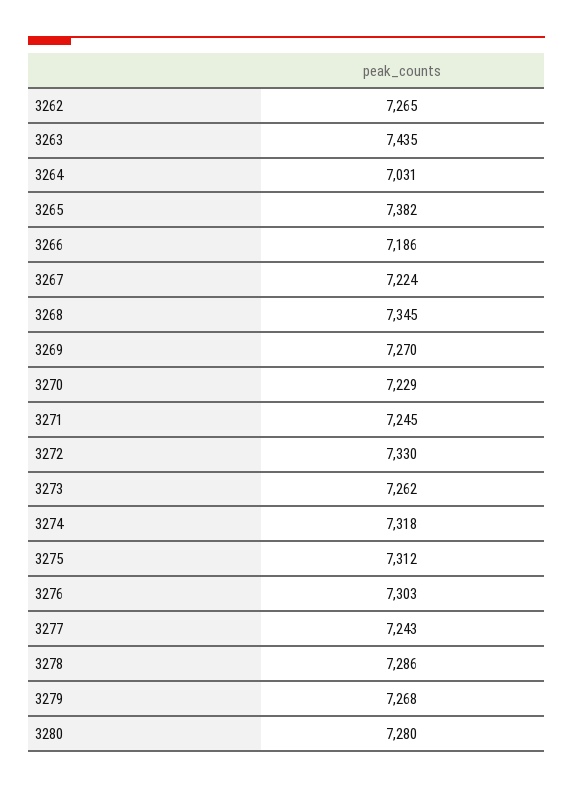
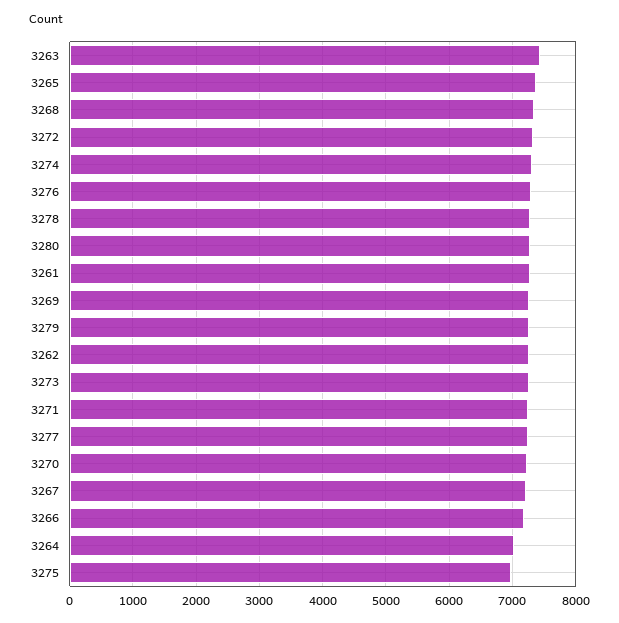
  {
    "3262": 7265,
    "3263": 7435,
    "3264": 7031,
    "3265": 7382,
    "3266": 7186,
    "3267": 7224,
    "3268": 7345,
    "3269": 7270,
    "3270": 7229,
    "3271": 7245,
    "3272": 7330,
    "3273": 7262,
    "3274": 7318,
-   "3275": 7312,
+   "3275": 7000,
    "3276": 7303,
    "3277": 7243,
    "3278": 7286,
    "3279": 7268,
-   "3280": 7280
+   "3280": 7280,
+   "3261": 7300
  }

